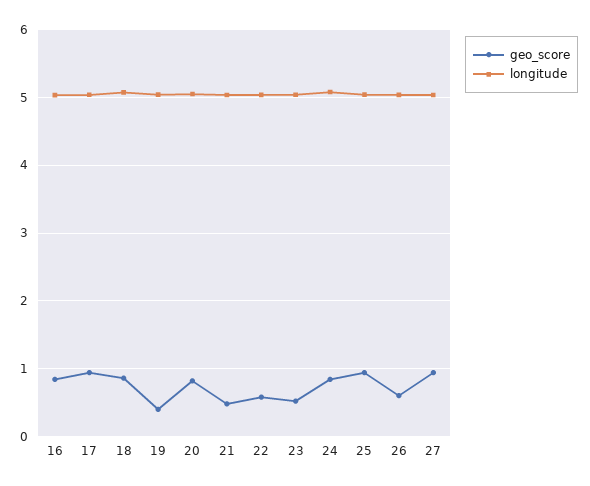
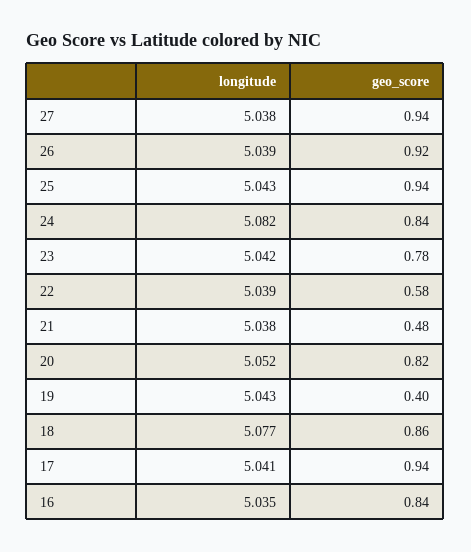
  {
    "geo_score": {
      "16": 0.84,
      "17": 0.94,
      "18": 0.86,
      "19": 0.4,
      "20": 0.82,
      "21": 0.48,
      "22": 0.58,
-     "23": 0.5,
+     "23": 0.78,
      "24": 0.84,
      "25": 0.94,
-     "26": 0.6,
+     "26": 0.92,
      "27": 0.94
    },
    "longitude": {
      "16": 5.035,
      "17": 5.041,
      "18": 5.077,
      "19": 5.043,
      "20": 5.052,
      "21": 5.038,
      "22": 5.039,
      "23": 5.042,
      "24": 5.082,
      "25": 5.043,
      "26": 5.039,
      "27": 5.038
    }
  }

